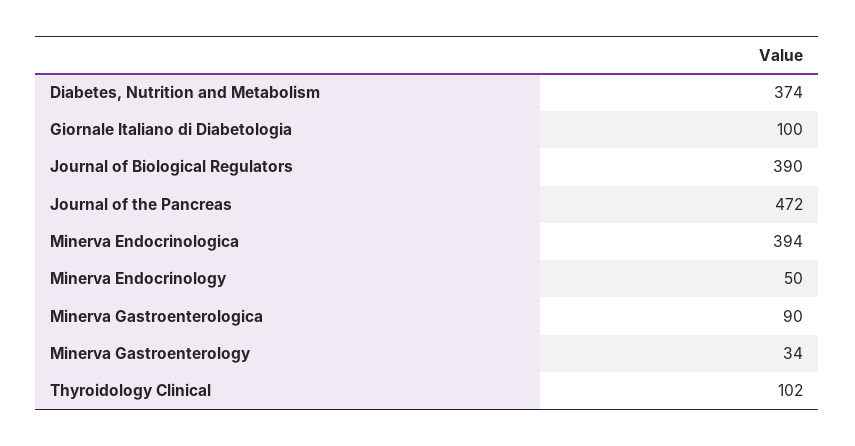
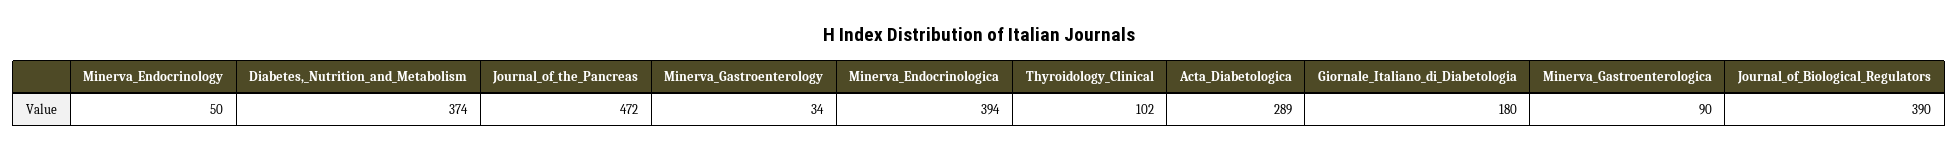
  {
    "Diabetes, Nutrition and Metabolism": 374,
-   "Giornale Italiano di Diabetologia": 100,
+   "Giornale Italiano di Diabetologia": 180,
    "Journal of Biological Regulators": 390,
    "Journal of the Pancreas": 472,
    "Minerva Endocrinologica": 394,
    "Minerva Endocrinology": 50,
    "Minerva Gastroenterologica": 90,
    "Minerva Gastroenterology": 34,
-   "Thyroidology Clinical": 102
+   "Thyroidology Clinical": 102,
+   "Acta_Diabetologica": 289
  }

